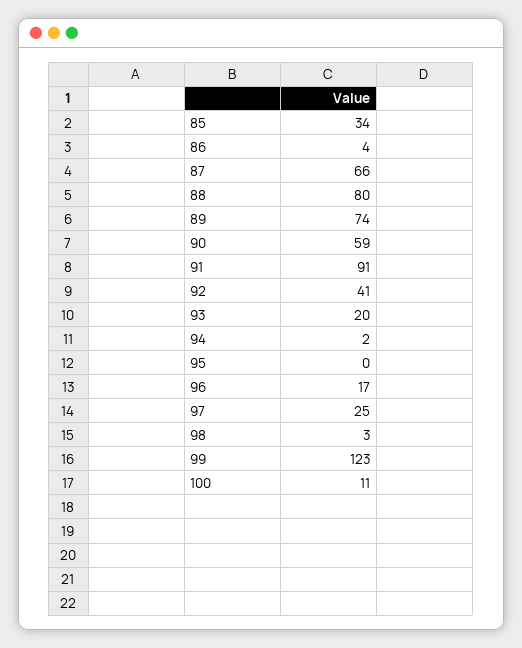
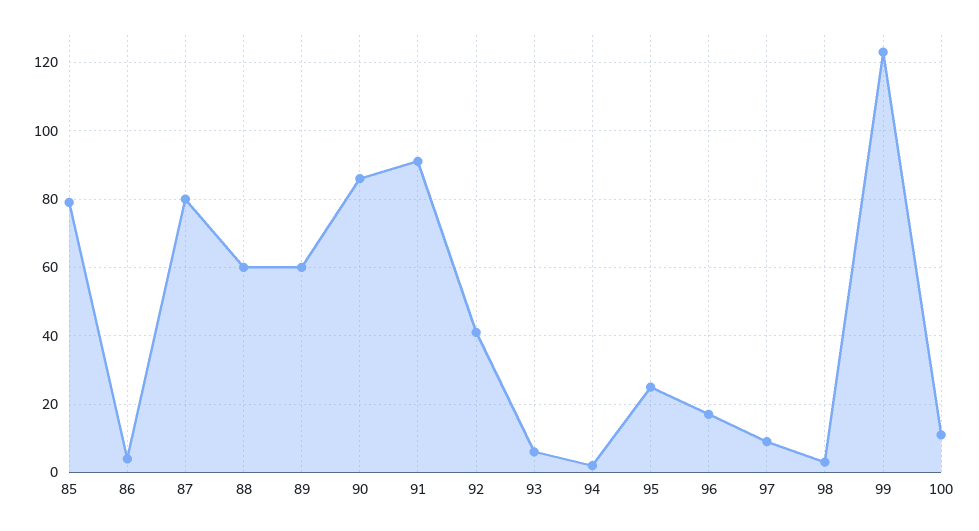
  {
-   "85": 34,
+   "85": 80,
    "86": 4,
-   "87": 66,
+   "87": 80,
-   "88": 80,
+   "88": 60,
-   "89": 74,
+   "89": 60,
-   "90": 59,
+   "90": 85,
    "91": 91,
    "92": 41,
-   "93": 20,
+   "93": 5,
    "94": 2,
-   "95": 0,
+   "95": 25,
    "96": 17,
-   "97": 25,
+   "97": 10,
    "98": 3,
    "99": 123,
    "100": 11
  }

